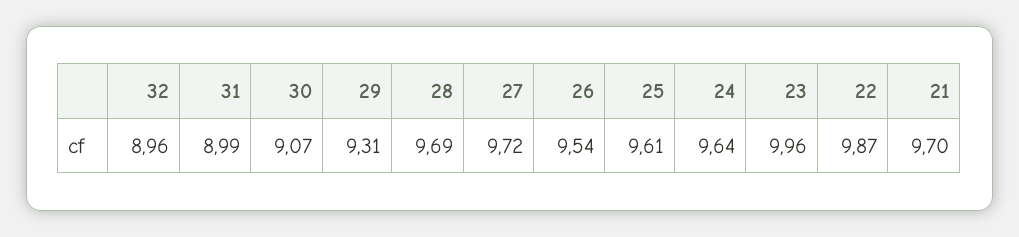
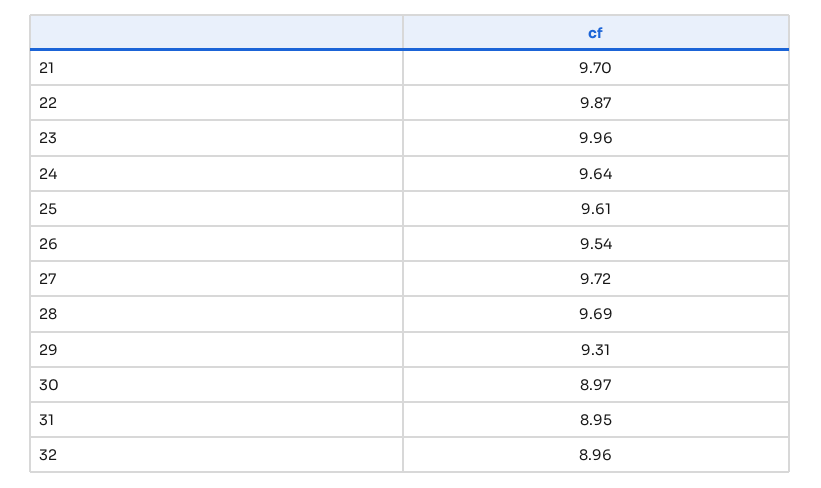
  {
    "32": 8.96,
-   "31": 8.99,
+   "31": 8.95,
-   "30": 9.07,
+   "30": 8.97,
    "29": 9.31,
    "28": 9.69,
    "27": 9.72,
    "26": 9.54,
    "25": 9.61,
    "24": 9.64,
    "23": 9.96,
    "22": 9.87,
    "21": 9.7
  }

